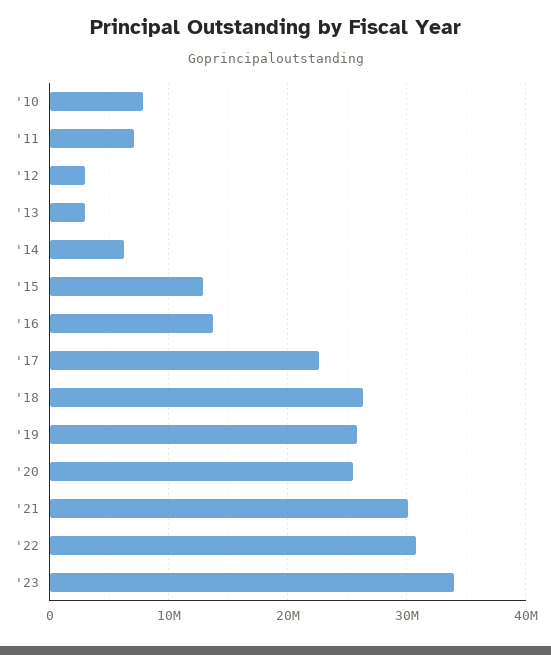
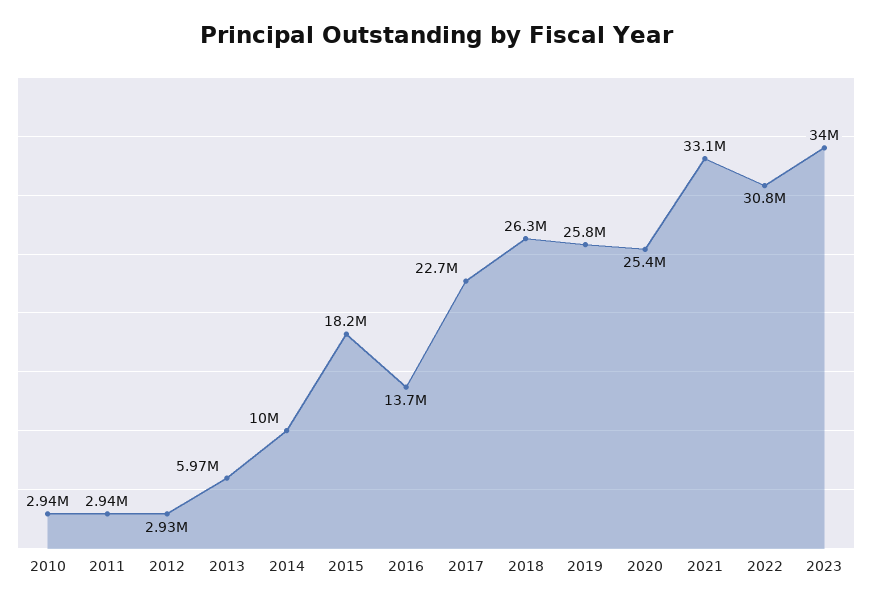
  {
-   "'10": 8000000,
+   "'10": 2940000,
-   "'11": 7000000,
+   "'11": 2940000,
    "'12": 2930000,
-   "'13": 3000000,
+   "'13": 5970000,
-   "'14": 6000000,
+   "'14": 10000000,
-   "'15": 13000000,
+   "'15": 18200000,
    "'16": 13700000,
    "'17": 22700000,
    "'18": 26300000,
    "'19": 25800000,
    "'20": 25400000,
-   "'21": 30000000,
+   "'21": 33100000,
    "'22": 30800000,
    "'23": 34000000
  }

